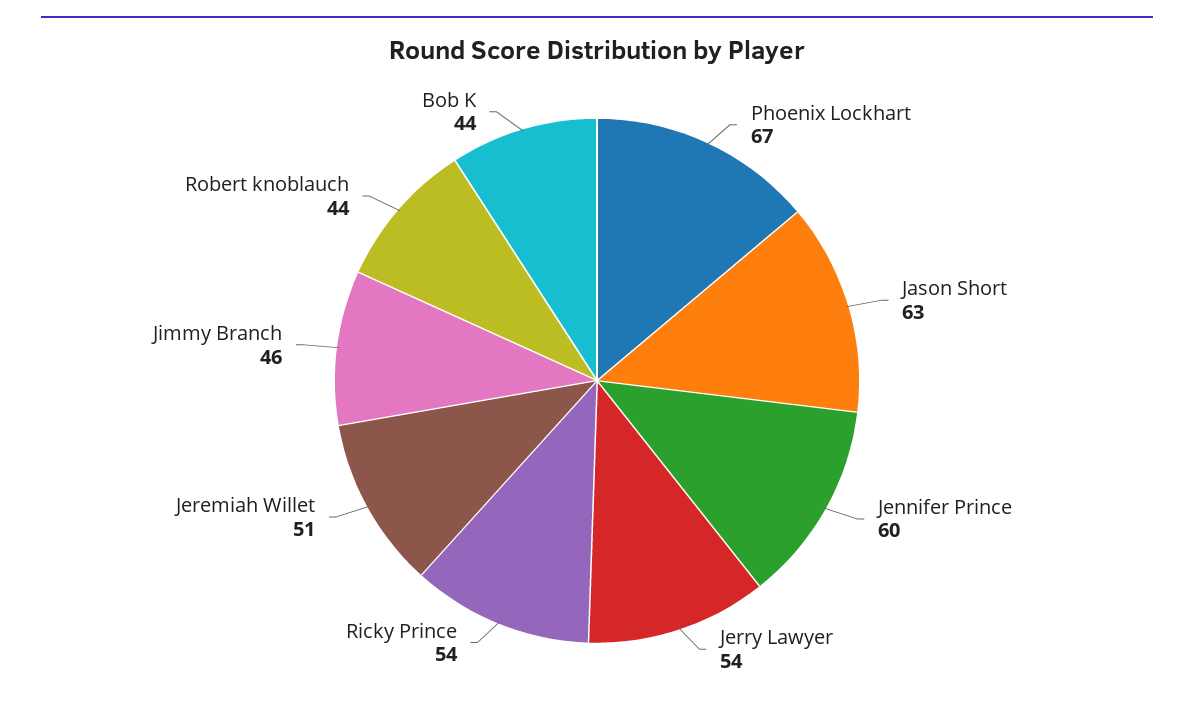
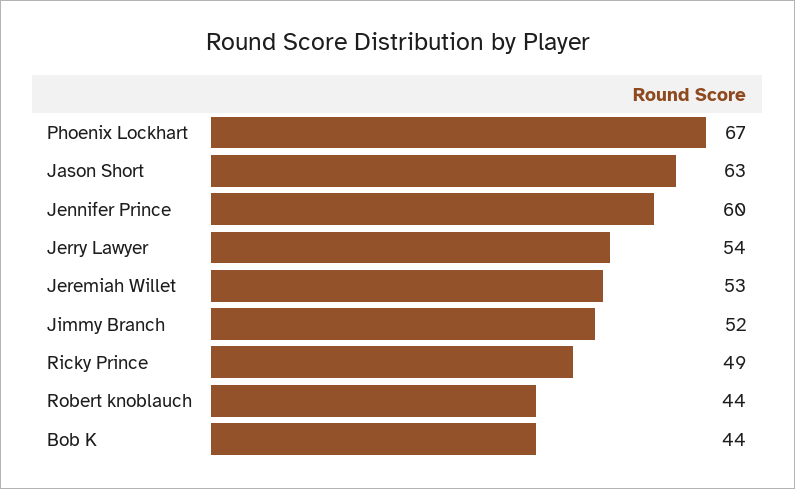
  {
    "Phoenix Lockhart": 67,
    "Jason Short": 63,
    "Jennifer Prince": 60,
    "Jerry Lawyer": 54,
-   "Ricky Prince": 54,
+   "Ricky Prince": 49,
-   "Jeremiah Willet": 51,
+   "Jeremiah Willet": 53,
-   "Jimmy Branch": 46,
+   "Jimmy Branch": 52,
    "Robert knoblauch": 44,
    "Bob K": 44
  }

